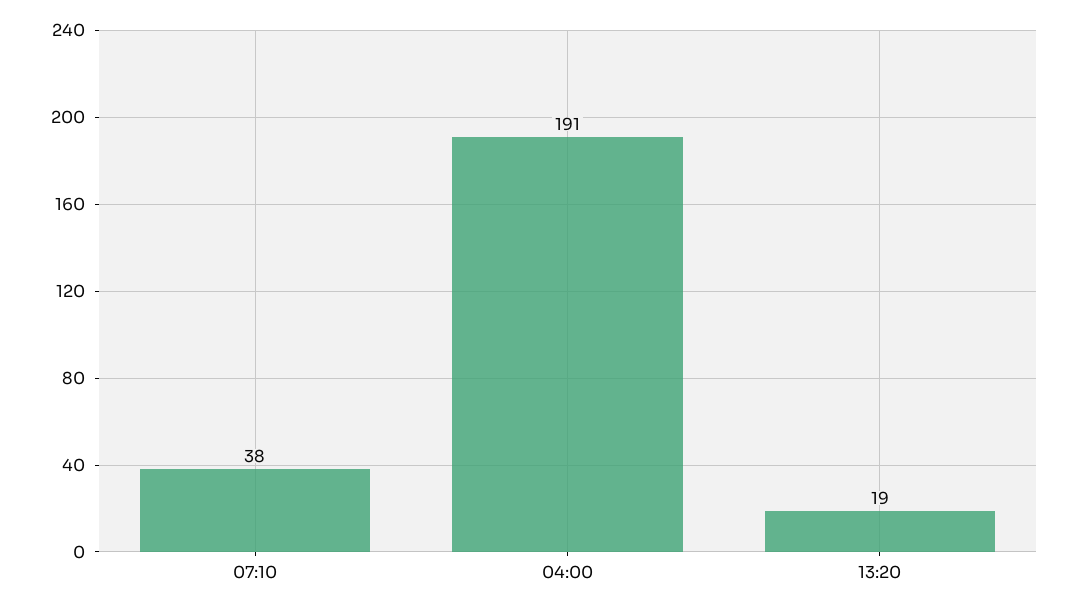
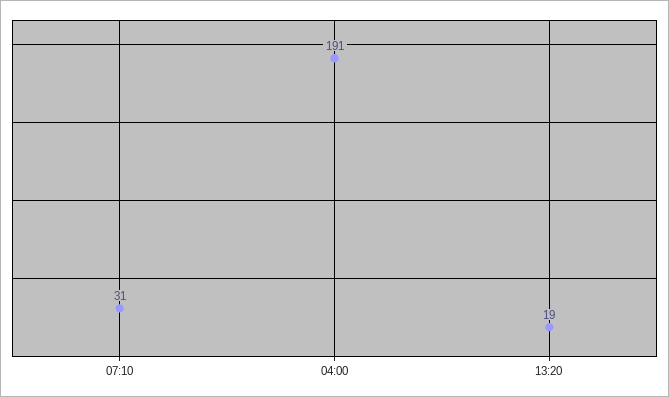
  {
-   "07:10": 38,
+   "07:10": 31,
    "04:00": 191,
    "13:20": 19
  }

